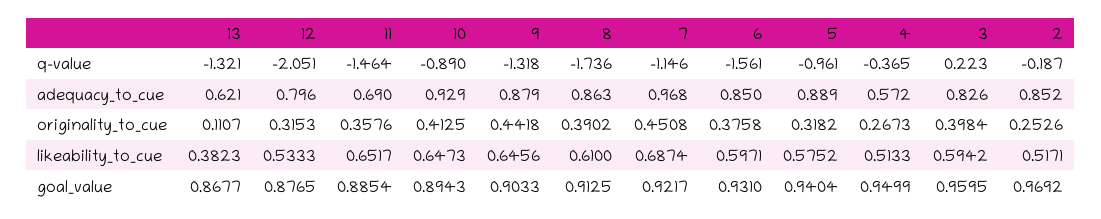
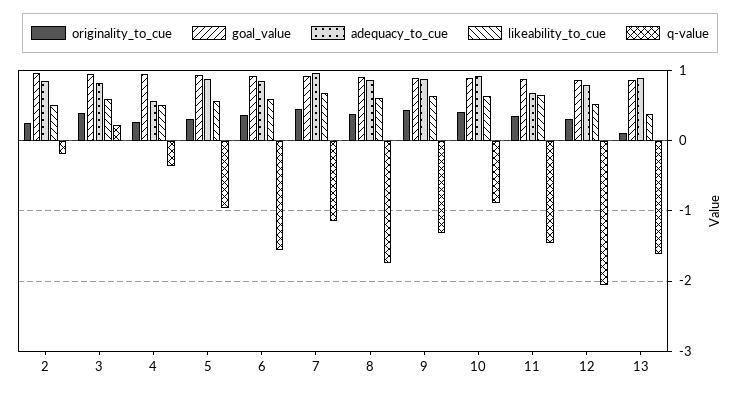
  {
    "q-value": {
-     "13": -1.321,
+     "13": -1.6,
      "12": -2.051,
      "11": -1.464,
      "10": -0.89,
      "9": -1.318,
      "8": -1.736,
      "7": -1.146,
      "6": -1.561,
      "5": -0.961,
      "4": -0.365,
      "3": 0.223,
      "2": -0.187
    },
    "adequacy_to_cue": {
-     "13": 0.621,
+     "13": 0.9,
      "12": 0.796,
      "11": 0.69,
      "10": 0.929,
      "9": 0.879,
      "8": 0.863,
      "7": 0.968,
      "6": 0.85,
      "5": 0.889,
      "4": 0.572,
      "3": 0.826,
      "2": 0.852
    },
    "originality_to_cue": {
      "13": 0.1107,
      "12": 0.3153,
      "11": 0.3576,
      "10": 0.4125,
      "9": 0.4418,
      "8": 0.3902,
      "7": 0.4508,
      "6": 0.3758,
      "5": 0.3182,
      "4": 0.2673,
      "3": 0.3984,
      "2": 0.2526
    },
    "likeability_to_cue": {
      "13": 0.3823,
      "12": 0.5333,
      "11": 0.6517,
      "10": 0.6473,
      "9": 0.6456,
      "8": 0.61,
      "7": 0.6874,
      "6": 0.5971,
      "5": 0.5752,
      "4": 0.5133,
      "3": 0.5942,
      "2": 0.5171
    },
    "goal_value": {
      "13": 0.8677,
      "12": 0.8765,
      "11": 0.8854,
      "10": 0.8943,
      "9": 0.9033,
      "8": 0.9125,
      "7": 0.9217,
      "6": 0.931,
      "5": 0.9404,
      "4": 0.9499,
      "3": 0.9595,
      "2": 0.9692
    }
  }

